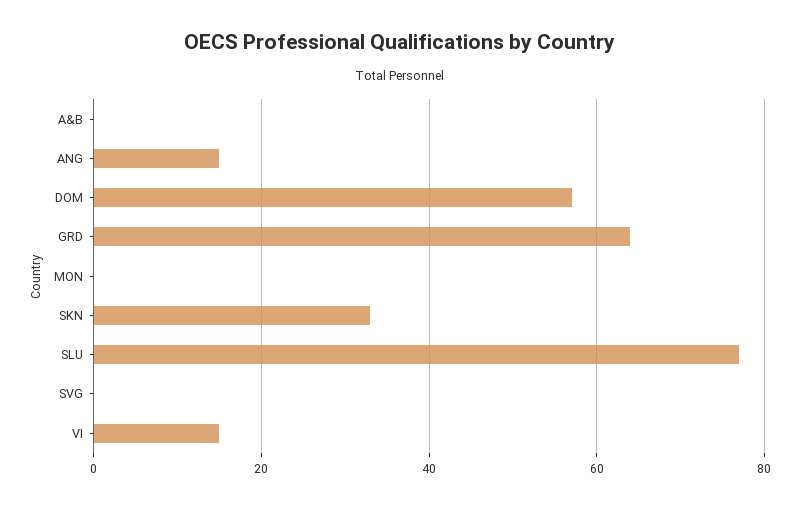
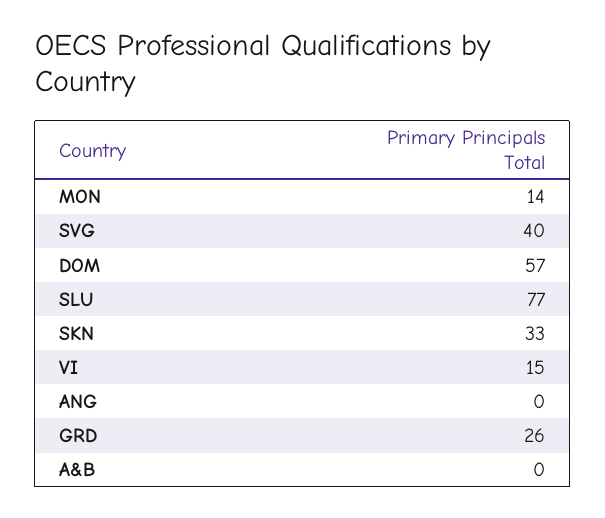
  {
    "A&B": 0,
-   "ANG": 15,
+   "ANG": 0,
    "DOM": 57,
-   "GRD": 65,
+   "GRD": 26,
-   "MON": 0,
+   "MON": 14,
    "SKN": 33,
    "SLU": 77,
-   "SVG": 0,
+   "SVG": 40,
    "VI": 15
  }

